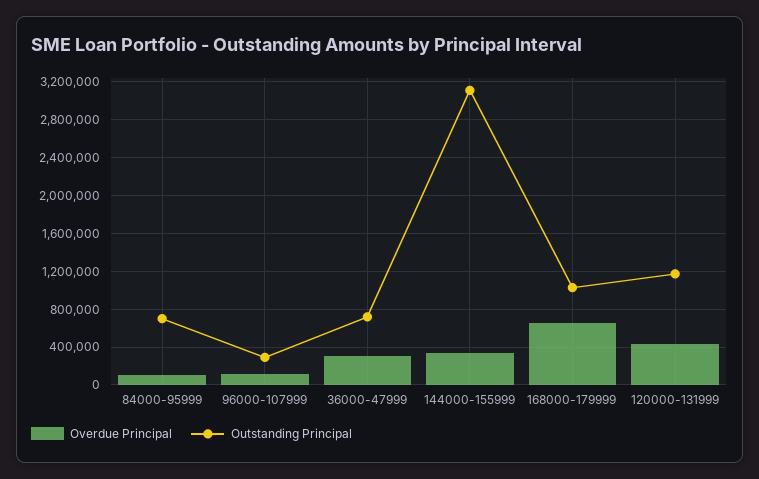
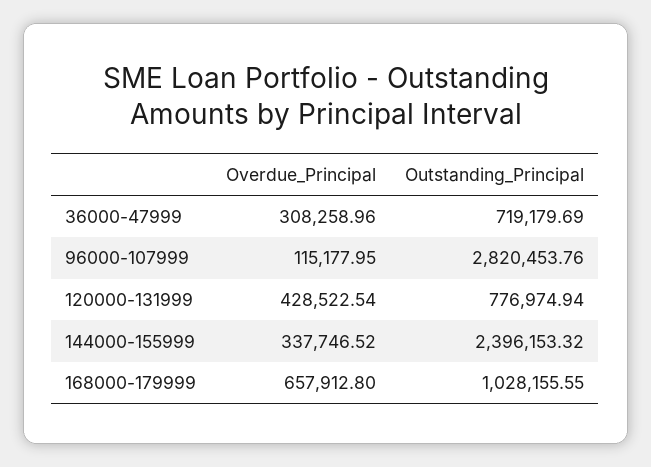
  {
    "Overdue Principal": {
-     "84000-95999": 100000,
      "96000-107999": 115177.95,
      "36000-47999": 308258.96,
      "144000-155999": 337746.52,
      "168000-179999": 657912.8,
      "120000-131999": 428522.54
    },
    "Outstanding Principal": {
-     "84000-95999": 700000,
-     "96000-107999": 300000,
+     "96000-107999": 2820453.76,
      "36000-47999": 719179.69,
-     "144000-155999": 3100000,
+     "144000-155999": 2396153.32,
      "168000-179999": 1028155.55,
-     "120000-131999": 1200000
+     "120000-131999": 776974.94
    }
  }

